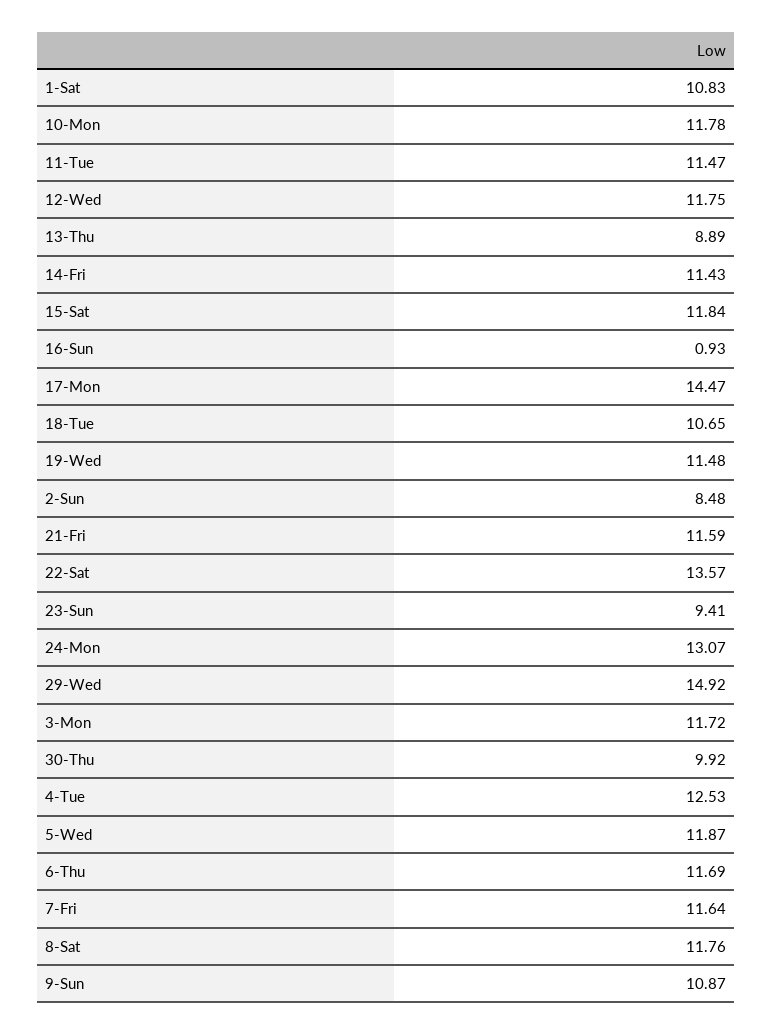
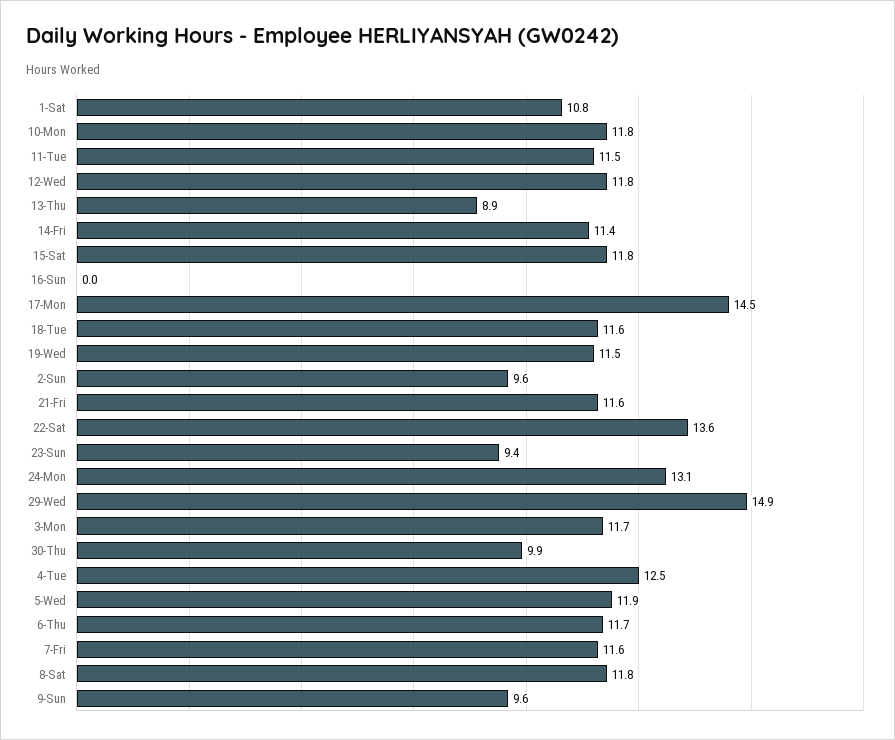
  {
    "1-Sat": 10.83,
    "10-Mon": 11.78,
    "11-Tue": 11.47,
    "12-Wed": 11.75,
    "13-Thu": 8.89,
    "14-Fri": 11.43,
    "15-Sat": 11.84,
-   "16-Sun": 0.93,
+   "16-Sun": 0,
    "17-Mon": 14.47,
-   "18-Tue": 10.65,
+   "18-Tue": 11.6,
    "19-Wed": 11.48,
-   "2-Sun": 8.48,
+   "2-Sun": 9.6,
    "21-Fri": 11.59,
    "22-Sat": 13.57,
    "23-Sun": 9.41,
    "24-Mon": 13.07,
    "29-Wed": 14.92,
    "3-Mon": 11.72,
    "30-Thu": 9.92,
    "4-Tue": 12.53,
    "5-Wed": 11.87,
    "6-Thu": 11.69,
    "7-Fri": 11.64,
    "8-Sat": 11.76,
-   "9-Sun": 10.87
+   "9-Sun": 9.6
  }

